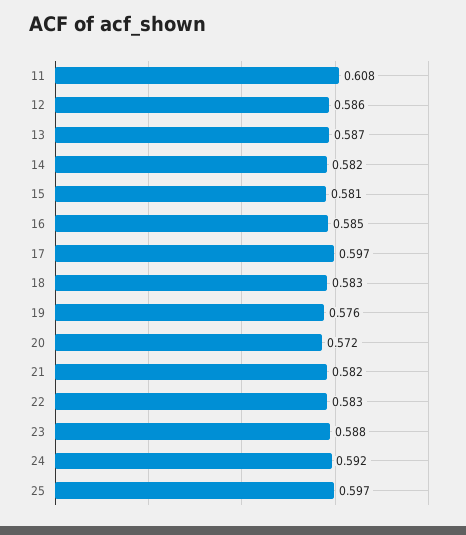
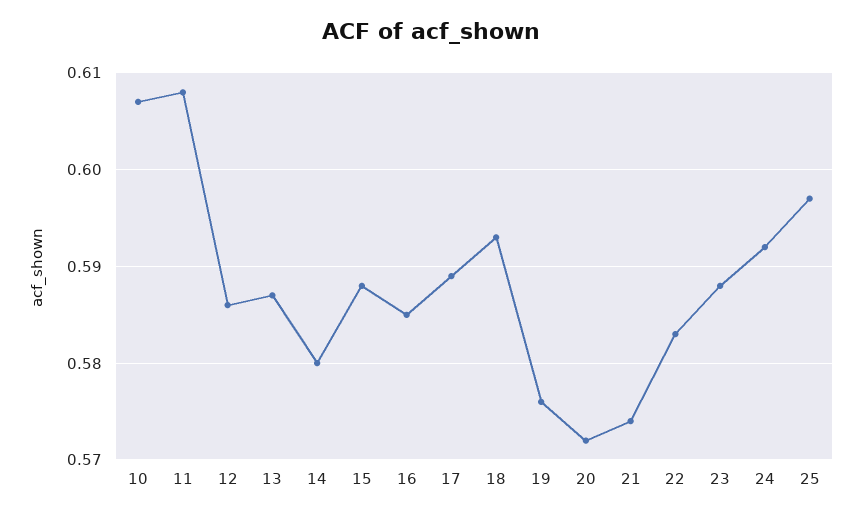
  {
    "11": 0.608,
    "12": 0.586,
    "13": 0.587,
-   "14": 0.582,
+   "14": 0.58,
-   "15": 0.581,
+   "15": 0.588,
    "16": 0.585,
-   "17": 0.597,
+   "17": 0.589,
-   "18": 0.583,
+   "18": 0.593,
    "19": 0.576,
    "20": 0.572,
-   "21": 0.582,
+   "21": 0.574,
    "22": 0.583,
    "23": 0.588,
    "24": 0.592,
-   "25": 0.597
+   "25": 0.597,
+   "10": 0.607
  }

